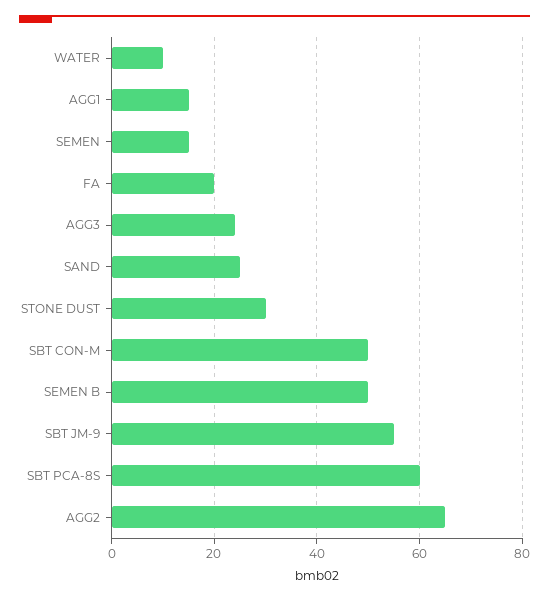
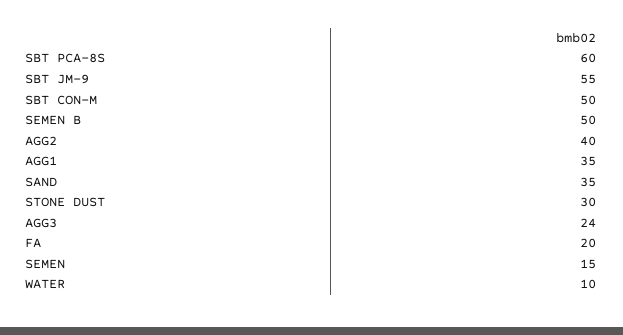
  {
    "WATER": 10,
-   "AGG1": 15,
+   "AGG1": 35,
    "SEMEN": 15,
    "FA": 20,
    "AGG3": 24,
-   "SAND": 25,
+   "SAND": 35,
    "STONE DUST": 30,
    "SBT CON-M": 50,
    "SEMEN B": 50,
    "SBT JM-9": 55,
    "SBT PCA-8S": 60,
-   "AGG2": 65
+   "AGG2": 40
  }

